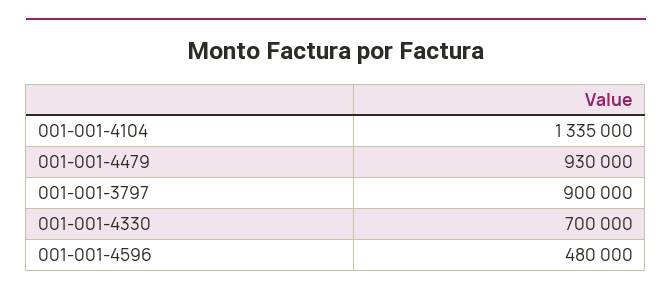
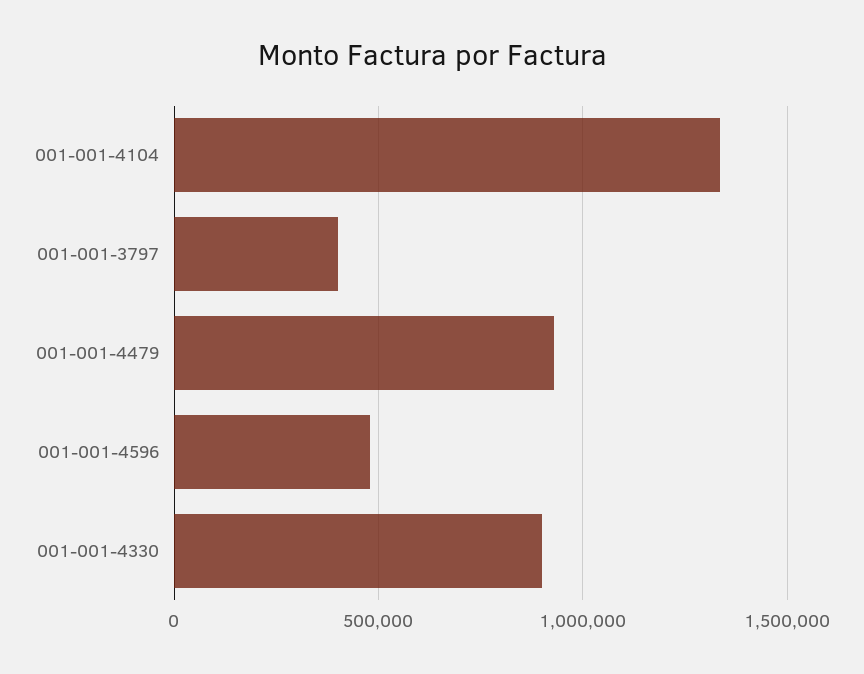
  {
    "001-001-4104": 1335000,
    "001-001-4479": 930000,
-   "001-001-3797": 900000,
+   "001-001-3797": 400000,
-   "001-001-4330": 700000,
+   "001-001-4330": 900000,
    "001-001-4596": 480000
  }

